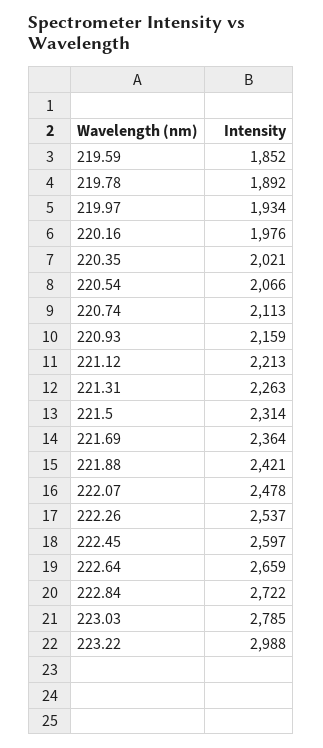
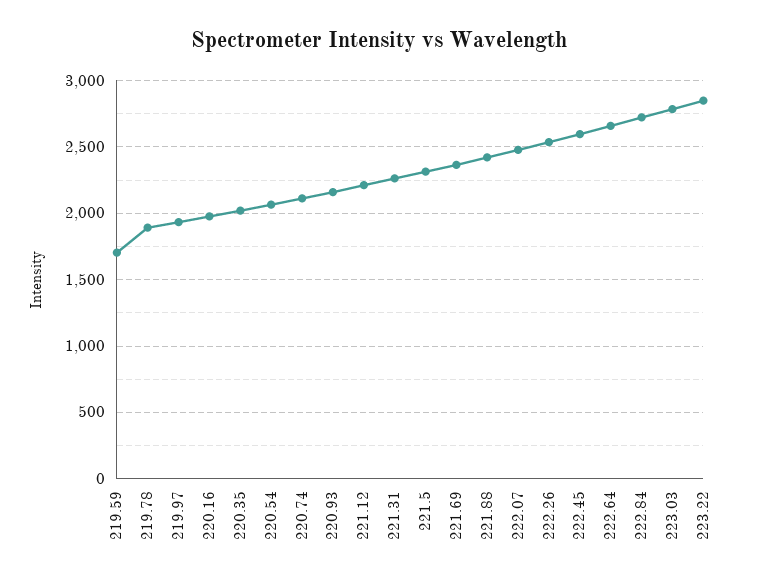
  {
-   "219.59": 1852,
+   "219.59": 1700,
    "219.78": 1892,
    "219.97": 1934,
    "220.16": 1976,
    "220.35": 2021,
    "220.54": 2066,
    "220.74": 2113,
    "220.93": 2159,
    "221.12": 2213,
    "221.31": 2263,
    "221.5": 2314,
    "221.69": 2364,
    "221.88": 2421,
    "222.07": 2478,
    "222.26": 2537,
    "222.45": 2597,
    "222.64": 2659,
    "222.84": 2722,
    "223.03": 2785,
-   "223.22": 2988
+   "223.22": 2850
  }

